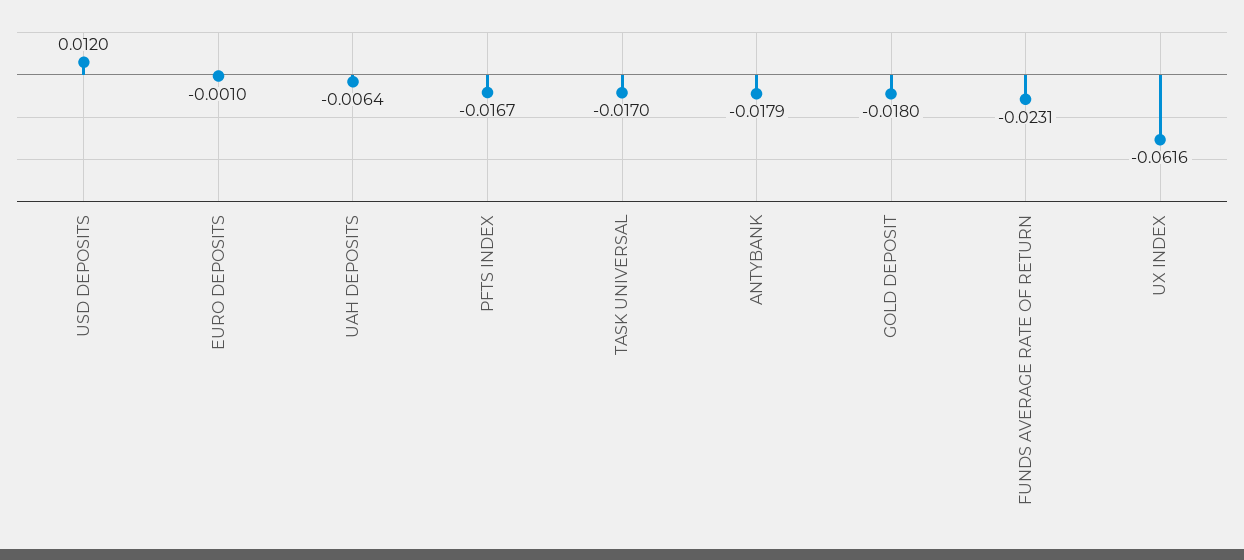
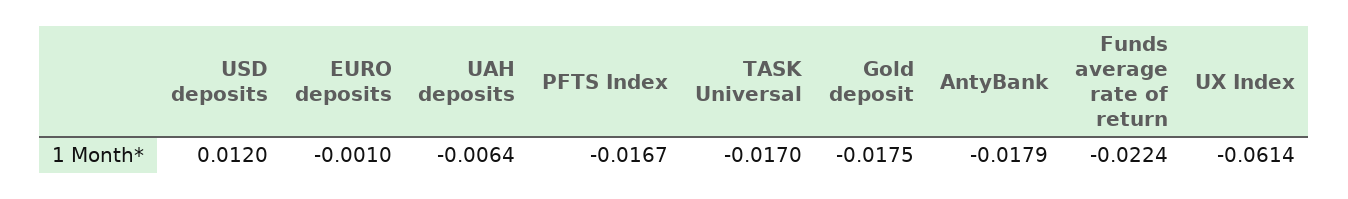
  {
    "USD DEPOSITS": 0.012,
    "EURO DEPOSITS": -0.001,
    "UAH DEPOSITS": -0.0064,
    "PFTS INDEX": -0.0167,
    "TASK UNIVERSAL": -0.017,
    "ANTYBANK": -0.0179,
-   "GOLD DEPOSIT": -0.018,
+   "GOLD DEPOSIT": -0.0175,
-   "FUNDS AVERAGE RATE OF RETURN": -0.0231,
+   "FUNDS AVERAGE RATE OF RETURN": -0.0224,
-   "UX INDEX": -0.0616
+   "UX INDEX": -0.0614
  }

